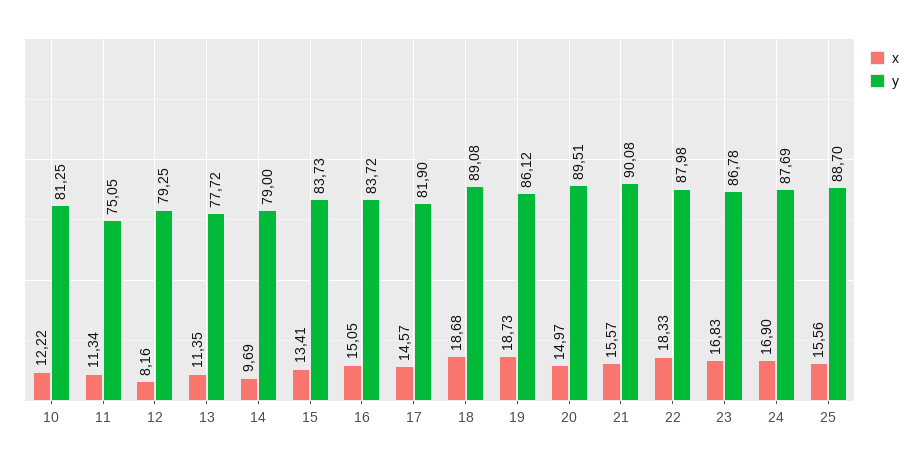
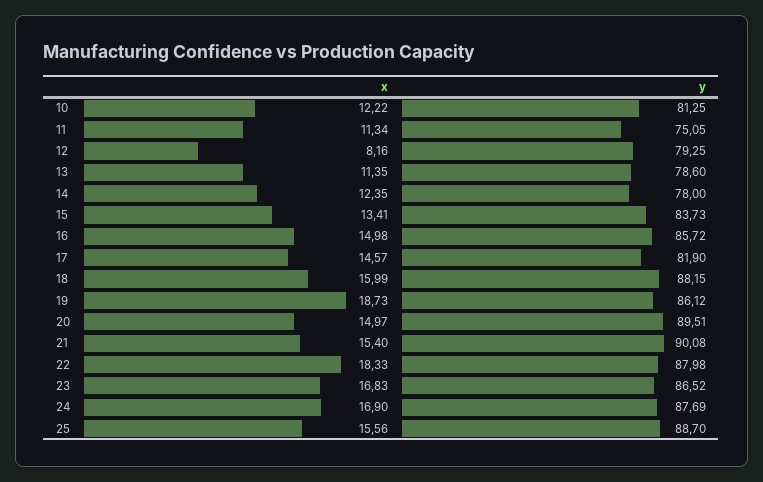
  {
    "x": {
      "10": 12.22,
      "11": 11.34,
      "12": 8.16,
      "13": 11.35,
-     "14": 9.69,
+     "14": 12.35,
      "15": 13.41,
-     "16": 15.05,
+     "16": 14.98,
      "17": 14.57,
-     "18": 18.68,
+     "18": 15.99,
      "19": 18.73,
      "20": 14.97,
-     "21": 15.57,
+     "21": 15.4,
      "22": 18.33,
      "23": 16.83,
      "24": 16.9,
      "25": 15.56
    },
    "y": {
      "10": 81.25,
      "11": 75.05,
      "12": 79.25,
-     "13": 77.72,
+     "13": 78.6,
-     "14": 79,
+     "14": 78,
      "15": 83.73,
-     "16": 83.72,
+     "16": 85.72,
      "17": 81.9,
-     "18": 89.08,
+     "18": 88.15,
      "19": 86.12,
      "20": 89.51,
      "21": 90.08,
      "22": 87.98,
-     "23": 86.78,
+     "23": 86.52,
      "24": 87.69,
      "25": 88.7
    }
  }

